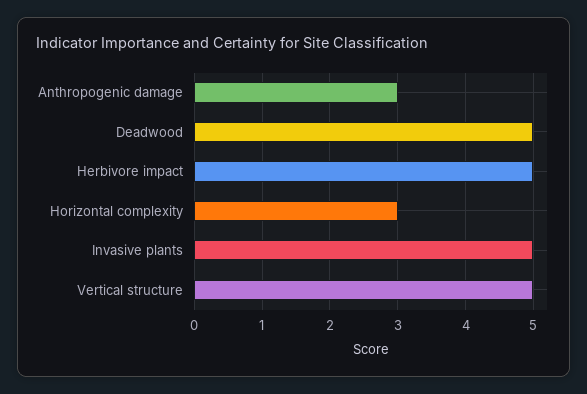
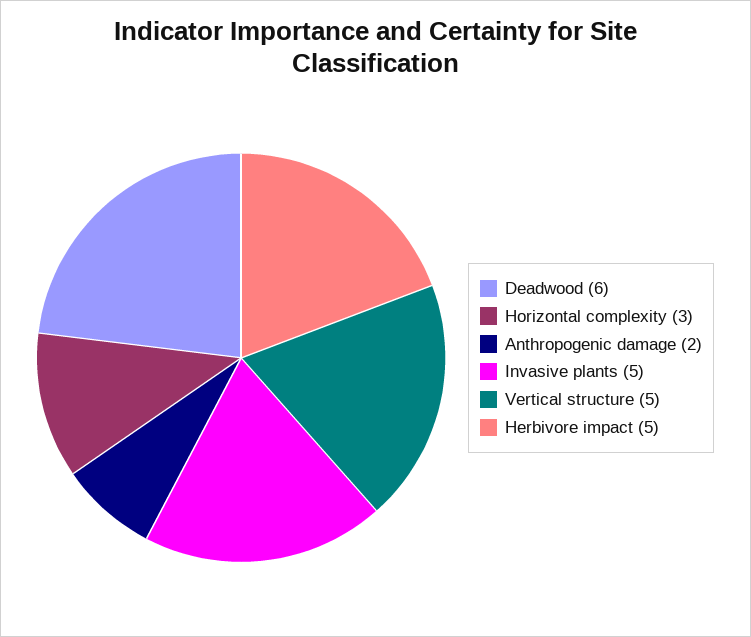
  {
-   "Anthropogenic damage": 3,
+   "Anthropogenic damage": 2,
-   "Deadwood": 5,
+   "Deadwood": 6,
    "Herbivore impact": 5,
    "Horizontal complexity": 3,
    "Invasive plants": 5,
    "Vertical structure": 5
  }

